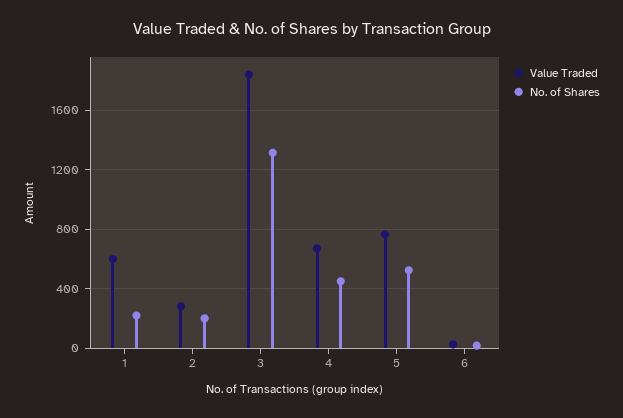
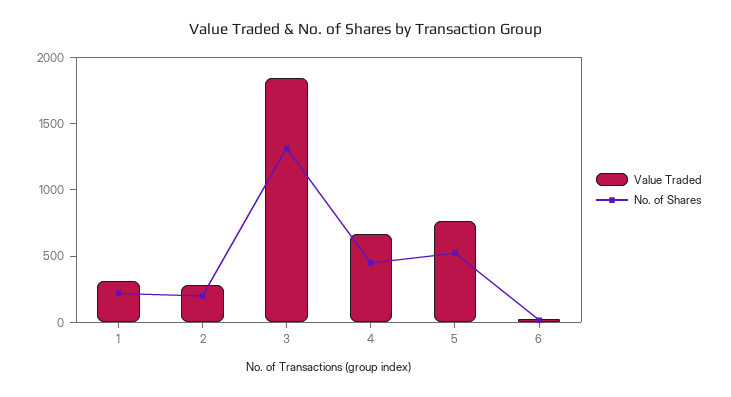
  {
    "Value Traded": {
-     "1": 600,
+     "1": 300,
      "2": 300,
      "3": 1850,
      "4": 650,
      "5": 750,
      "6": 50
    },
    "No. of Shares": {
      "1": 200,
      "2": 200,
      "3": 1300,
      "4": 450,
      "5": 500,
      "6": 0
    }
  }

